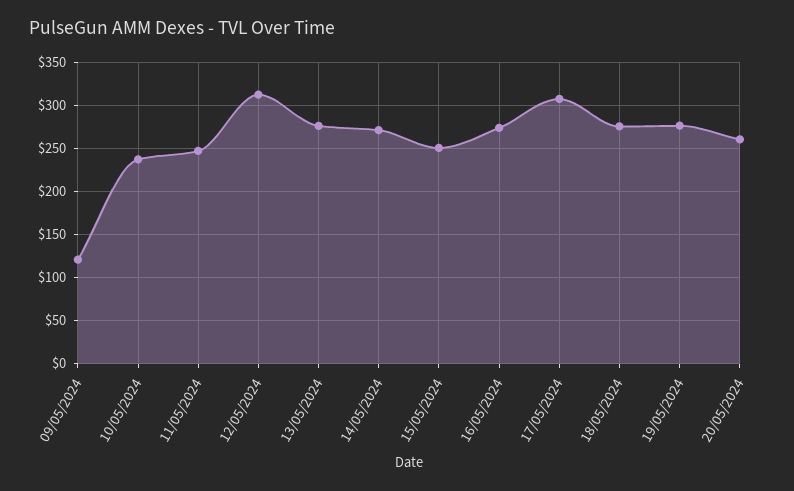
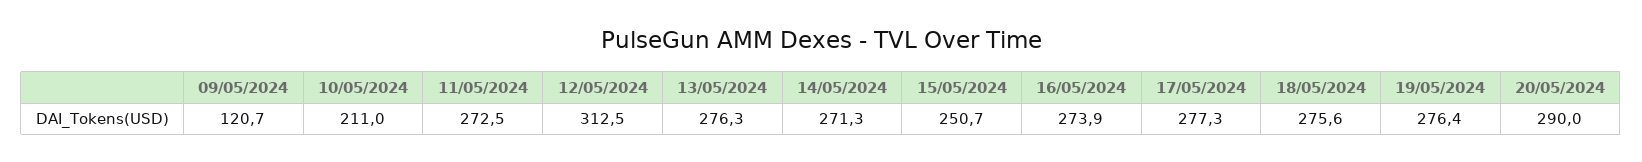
  {
    "09/05/2024": 120.7,
-   "10/05/2024": 240,
+   "10/05/2024": 211,
-   "11/05/2024": 250,
+   "11/05/2024": 272.5,
    "12/05/2024": 312.5,
    "13/05/2024": 276.3,
    "14/05/2024": 271.3,
    "15/05/2024": 250.7,
    "16/05/2024": 273.9,
-   "17/05/2024": 310,
+   "17/05/2024": 277.3,
    "18/05/2024": 275.6,
    "19/05/2024": 276.4,
-   "20/05/2024": 260
+   "20/05/2024": 290
  }

